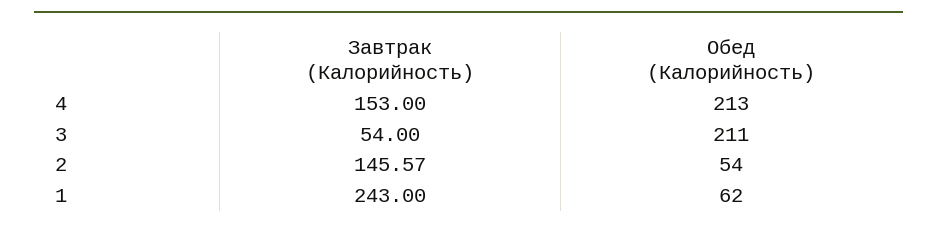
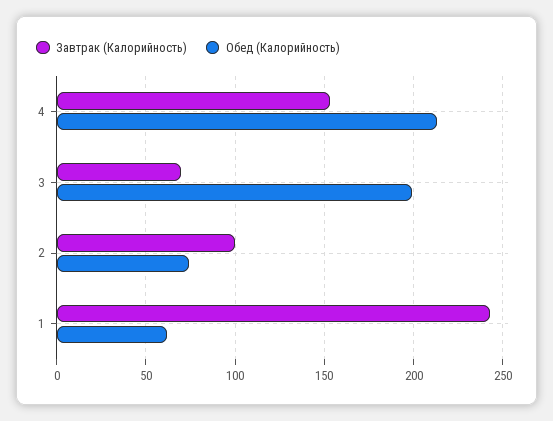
  {
    "Завтрак (Калорийность)": {
      "4": 153,
-     "3": 54,
+     "3": 70,
-     "2": 145.57,
+     "2": 100,
      "1": 243
    },
    "Обед (Калорийность)": {
      "4": 213,
-     "3": 211,
+     "3": 200,
-     "2": 54,
+     "2": 75,
      "1": 62
    }
  }

